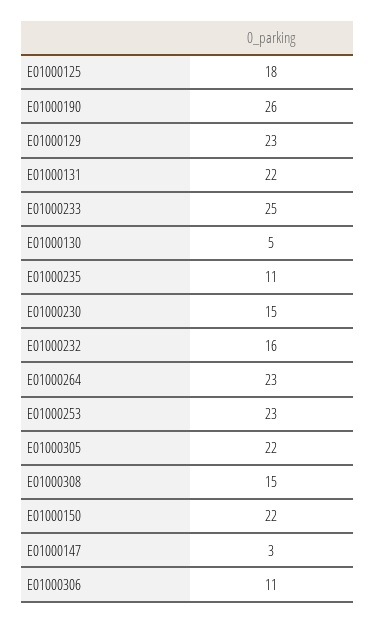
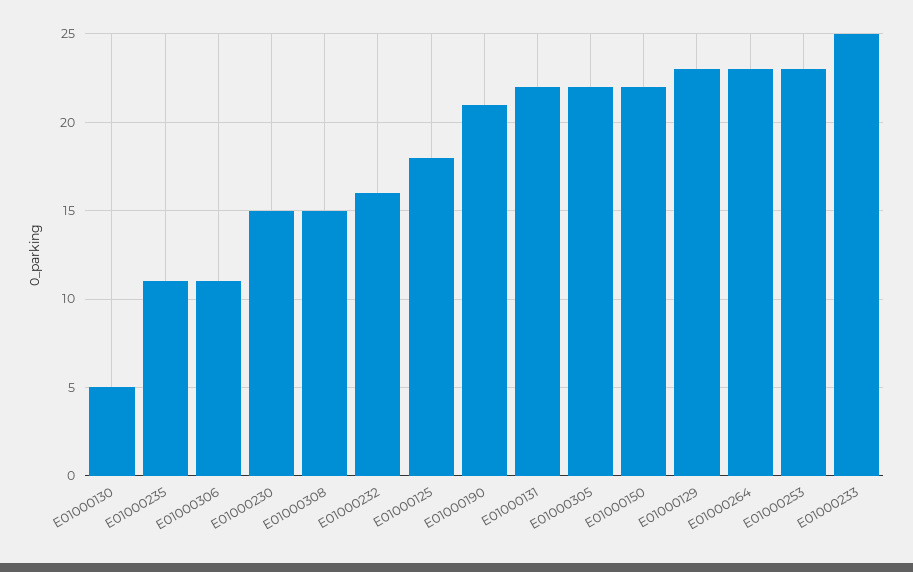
  {
    "E01000125": 18,
-   "E01000190": 26,
+   "E01000190": 21,
    "E01000129": 23,
    "E01000131": 22,
    "E01000233": 25,
    "E01000130": 5,
    "E01000235": 11,
    "E01000230": 15,
    "E01000232": 16,
    "E01000264": 23,
    "E01000253": 23,
    "E01000305": 22,
    "E01000308": 15,
    "E01000150": 22,
-   "E01000147": 3,
    "E01000306": 11
  }

